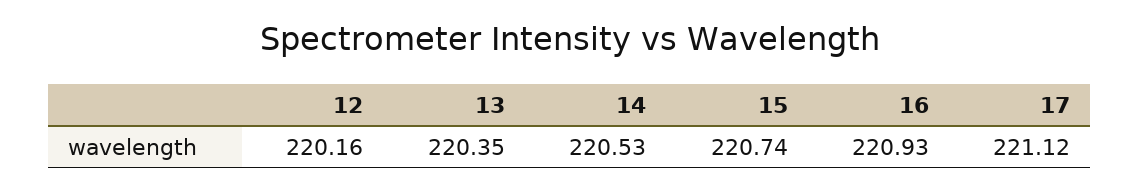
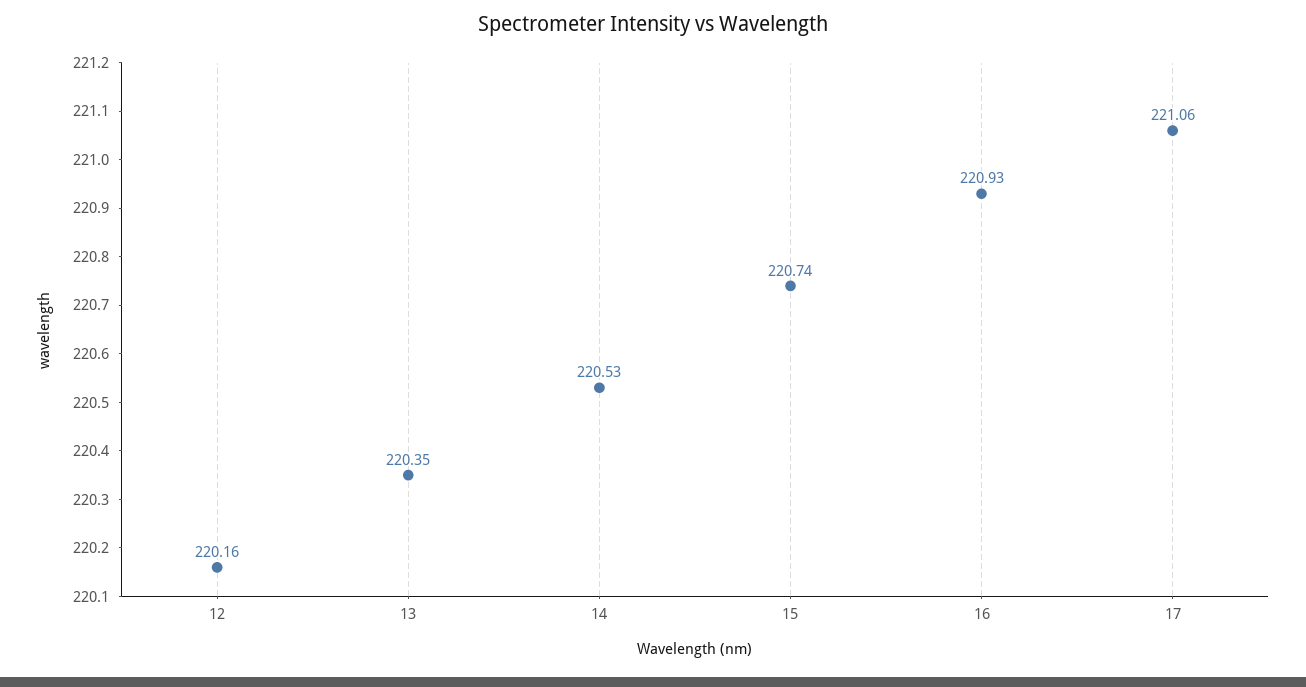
  {
    "12": 220.16,
    "13": 220.35,
    "14": 220.53,
    "15": 220.74,
    "16": 220.93,
-   "17": 221.12
+   "17": 221.06
  }

